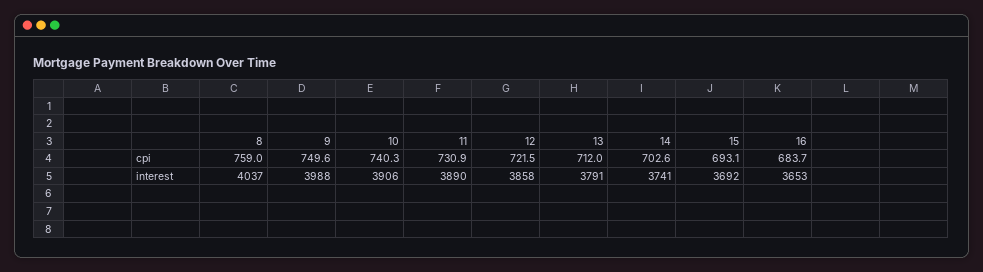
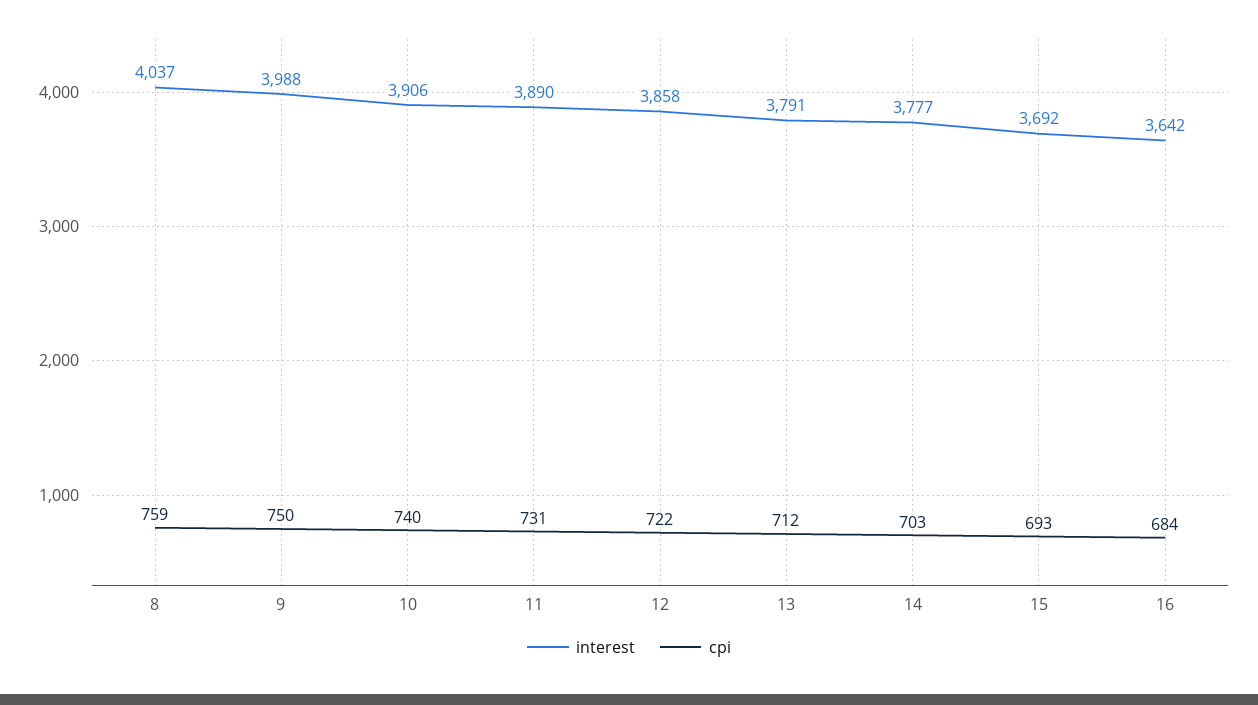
  {
    "cpi": {
      "8": 759,
      "9": 749.6,
      "10": 740.3,
      "11": 730.9,
      "12": 721.5,
      "13": 712,
      "14": 702.6,
      "15": 693.1,
      "16": 683.7
    },
    "interest": {
      "8": 4037,
      "9": 3988,
      "10": 3906,
      "11": 3890,
      "12": 3858,
      "13": 3791,
-     "14": 3741,
+     "14": 3777,
      "15": 3692,
-     "16": 3653
+     "16": 3642
    }
  }

